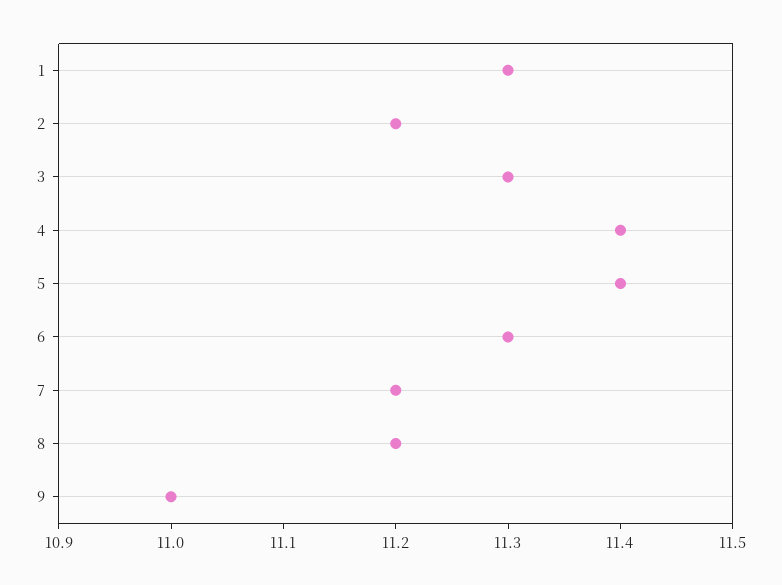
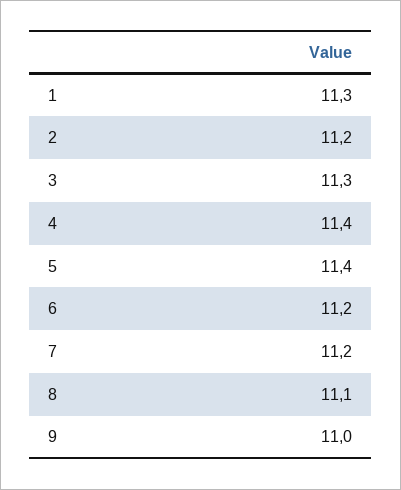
  {
    "1": 11.3,
    "2": 11.2,
    "3": 11.3,
    "4": 11.4,
    "5": 11.4,
-   "6": 11.3,
+   "6": 11.2,
    "7": 11.2,
-   "8": 11.2,
+   "8": 11.1,
    "9": 11
  }

